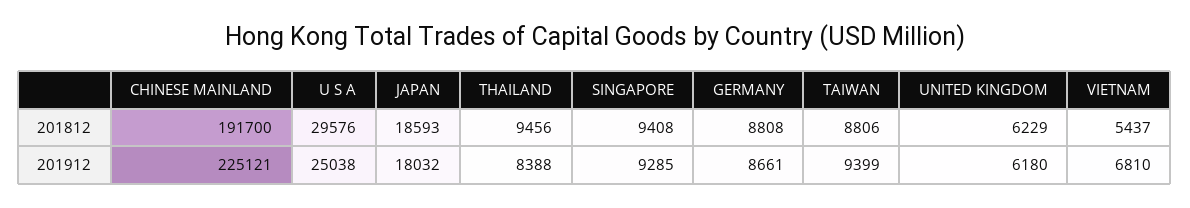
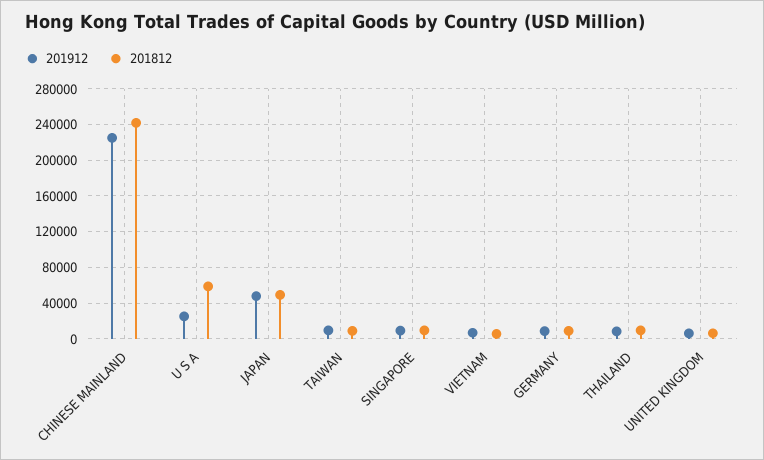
  {
    "201812": {
-     "CHINESE MAINLAND": 191700,
+     "CHINESE MAINLAND": 240000,
-     "U S A": 29576,
+     "U S A": 60000,
-     "JAPAN": 18593,
+     "JAPAN": 50000,
      "THAILAND": 9456,
      "SINGAPORE": 9408,
      "GERMANY": 8808,
      "TAIWAN": 8806,
      "UNITED KINGDOM": 6229,
      "VIETNAM": 5437
    },
    "201912": {
      "CHINESE MAINLAND": 225121,
      "U S A": 25038,
-     "JAPAN": 18032,
+     "JAPAN": 50000,
      "THAILAND": 8388,
      "SINGAPORE": 9285,
      "GERMANY": 8661,
      "TAIWAN": 9399,
      "UNITED KINGDOM": 6180,
      "VIETNAM": 6810
    }
  }

